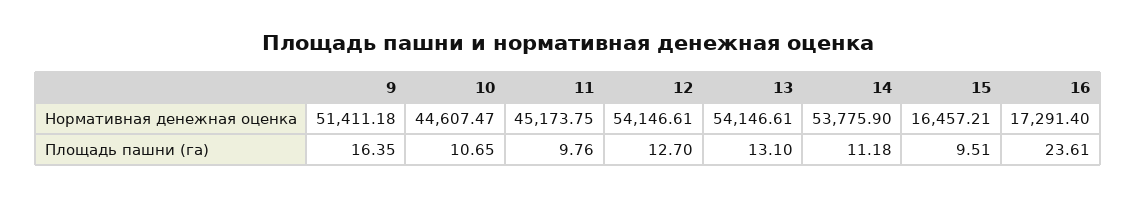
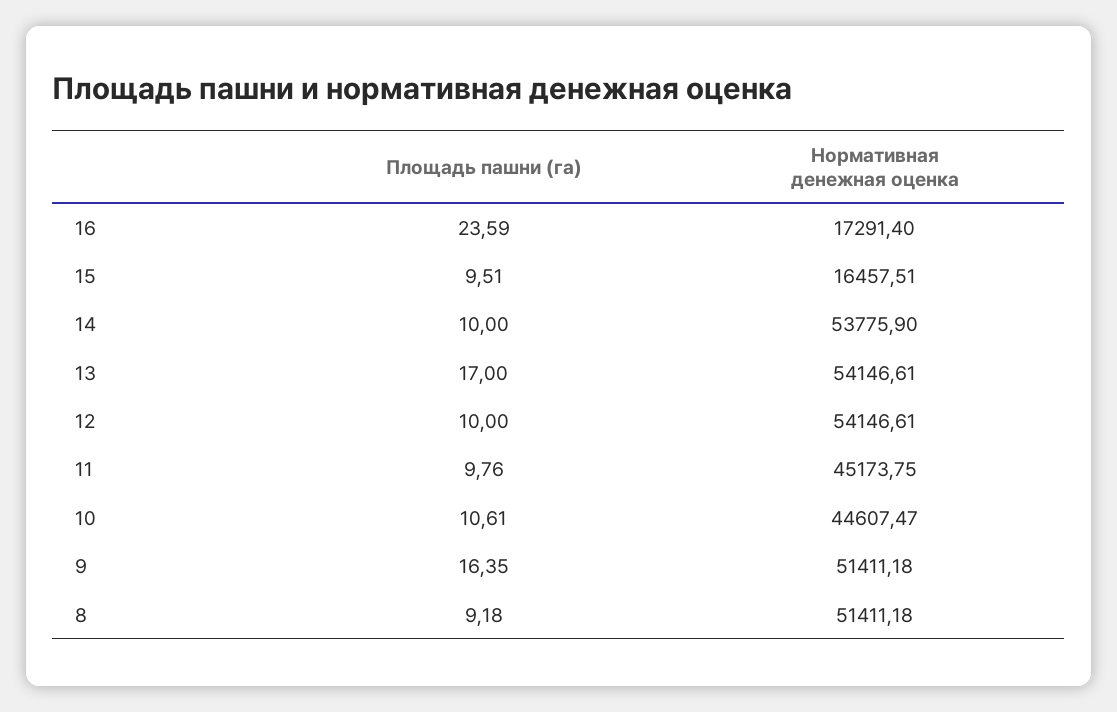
  {
    "9": {
      "Нормативная денежная оценка": 51411.18,
      "Площадь пашни (га)": 16.35
    },
    "10": {
      "Нормативная денежная оценка": 44607.47,
-     "Площадь пашни (га)": 10.65
+     "Площадь пашни (га)": 10.61
    },
    "11": {
      "Нормативная денежная оценка": 45173.75,
      "Площадь пашни (га)": 9.76
    },
    "12": {
      "Нормативная денежная оценка": 54146.61,
-     "Площадь пашни (га)": 12.7
+     "Площадь пашни (га)": 10
    },
    "13": {
      "Нормативная денежная оценка": 54146.61,
-     "Площадь пашни (га)": 13.1
+     "Площадь пашни (га)": 17
    },
    "14": {
      "Нормативная денежная оценка": 53775.9,
-     "Площадь пашни (га)": 11.18
+     "Площадь пашни (га)": 10
    },
    "15": {
-     "Нормативная денежная оценка": 16457.21,
+     "Нормативная денежная оценка": 16457.51,
      "Площадь пашни (га)": 9.51
    },
    "16": {
      "Нормативная денежная оценка": 17291.4,
-     "Площадь пашни (га)": 23.61
+     "Площадь пашни (га)": 23.59
-   }
+   },
+   "8": {
+     "Площадь пашни (га)": 9.18,
+     "Нормативная денежная оценка": 51411.18
+   }
  }

